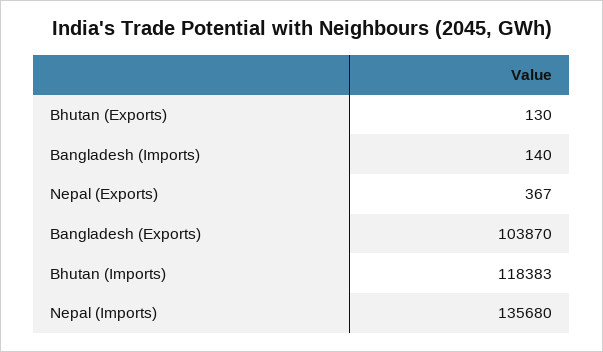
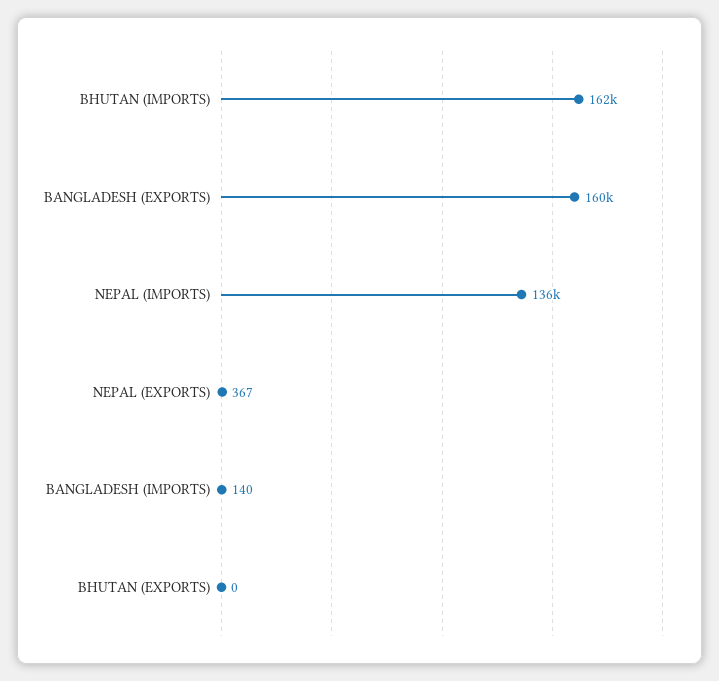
  {
-   "Bhutan (Exports)": 130,
+   "Bhutan (Exports)": 0,
    "Bangladesh (Imports)": 140,
    "Nepal (Exports)": 367,
-   "Bangladesh (Exports)": 103870,
+   "Bangladesh (Exports)": 160000,
-   "Bhutan (Imports)": 118383,
+   "Bhutan (Imports)": 162000,
    "Nepal (Imports)": 135680
  }

